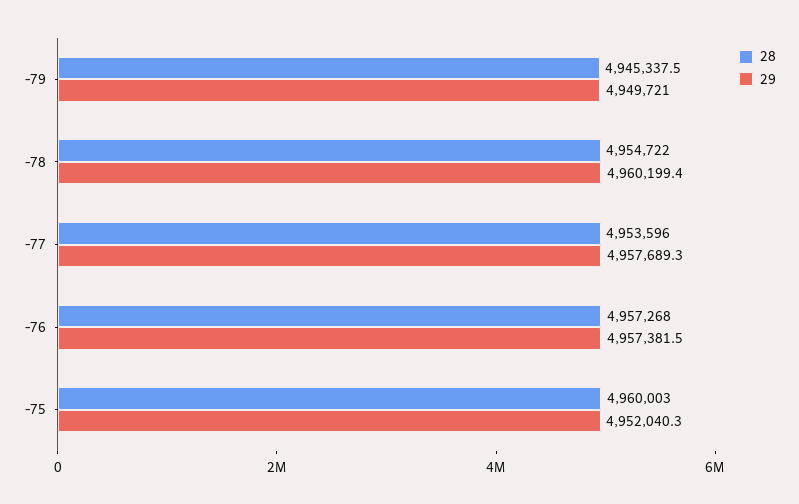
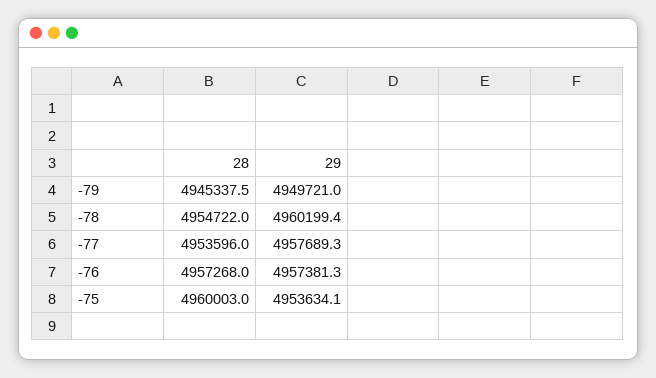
  {
    "28": {
      "-79": 4945337.5,
      "-78": 4954722,
      "-77": 4953596,
      "-76": 4957268,
      "-75": 4960003
    },
    "29": {
      "-79": 4949721,
      "-78": 4960199.4,
      "-77": 4957689.3,
-     "-76": 4957381.5,
+     "-76": 4957381.3,
-     "-75": 4952040.3
+     "-75": 4953634.1
    }
  }

